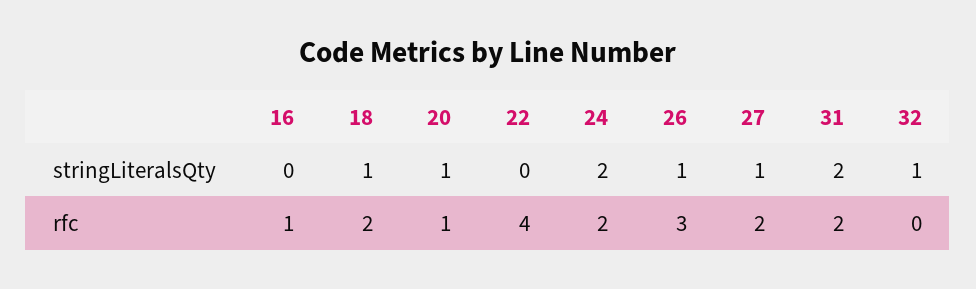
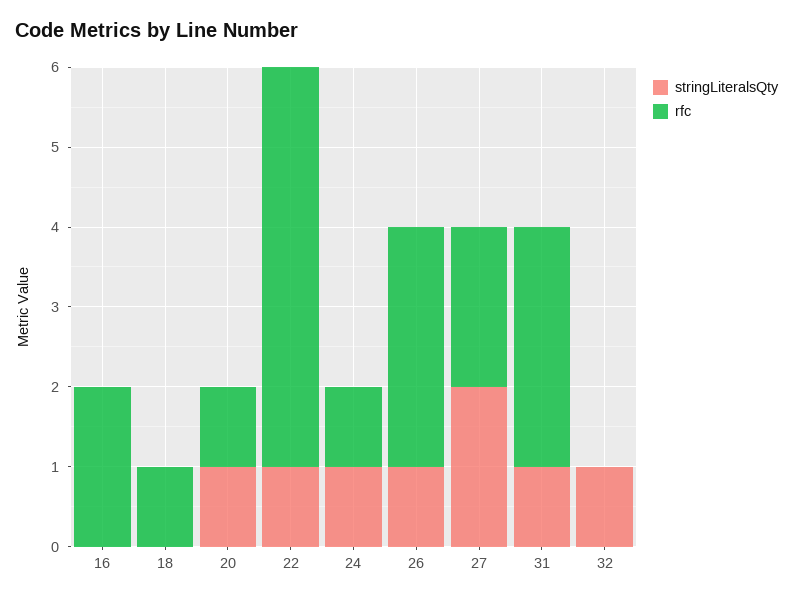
  {
    "stringLiteralsQty": {
      "16": 0,
-     "18": 1,
+     "18": 0,
      "20": 1,
-     "22": 0,
+     "22": 1,
-     "24": 2,
+     "24": 1,
      "26": 1,
-     "27": 1,
+     "27": 2,
-     "31": 2,
+     "31": 1,
      "32": 1
    },
    "rfc": {
-     "16": 1,
+     "16": 2,
-     "18": 2,
+     "18": 1,
      "20": 1,
-     "22": 4,
+     "22": 5,
-     "24": 2,
+     "24": 1,
      "26": 3,
      "27": 2,
-     "31": 2,
+     "31": 3,
      "32": 0
    }
  }

